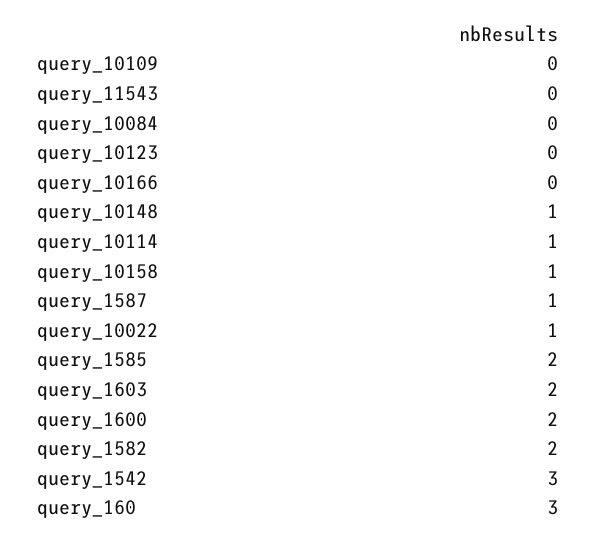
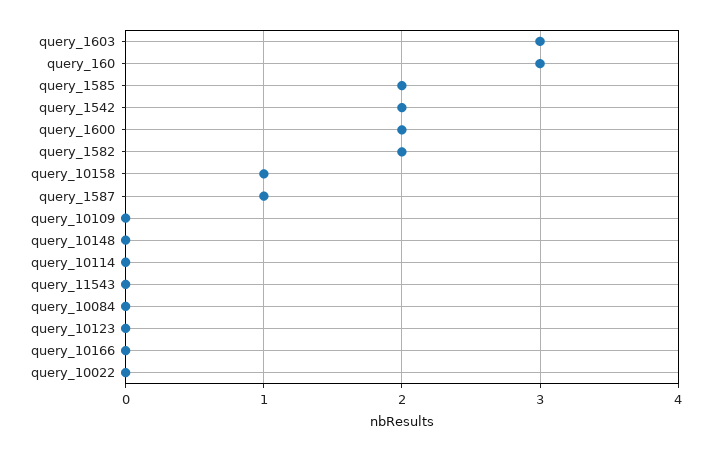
  {
    "query_10109": 0,
    "query_11543": 0,
    "query_10084": 0,
    "query_10123": 0,
    "query_10166": 0,
-   "query_10148": 1,
+   "query_10148": 0,
-   "query_10114": 1,
+   "query_10114": 0,
    "query_10158": 1,
    "query_1587": 1,
-   "query_10022": 1,
+   "query_10022": 0,
    "query_1585": 2,
-   "query_1603": 2,
+   "query_1603": 3,
    "query_1600": 2,
    "query_1582": 2,
-   "query_1542": 3,
+   "query_1542": 2,
    "query_160": 3
  }

